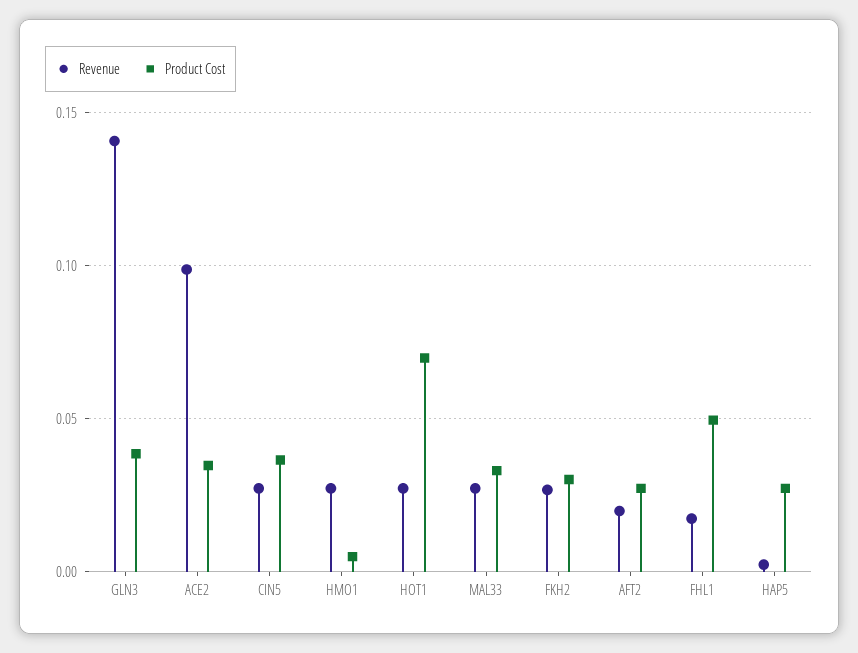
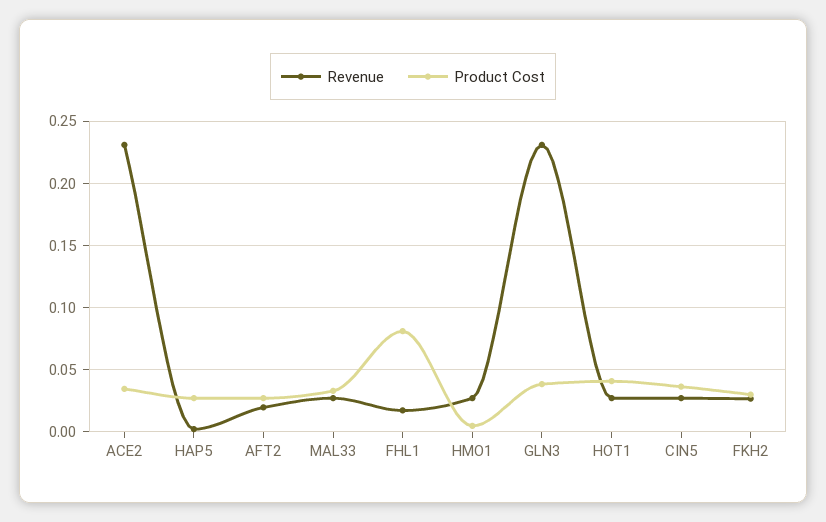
  {
    "Revenue": {
-     "GLN3": 0.14,
+     "GLN3": 0.23,
-     "ACE2": 0.1,
+     "ACE2": 0.23,
      "CIN5": 0.025,
      "HMO1": 0.025,
      "HOT1": 0.025,
      "MAL33": 0.025,
      "FKH2": 0.025,
      "AFT2": 0.02,
      "FHL1": 0.015,
      "HAP5": 0
    },
    "Product Cost": {
      "GLN3": 0.04,
      "ACE2": 0.035,
      "CIN5": 0.035,
      "HMO1": 0.005,
-     "HOT1": 0.07,
+     "HOT1": 0.04,
      "MAL33": 0.035,
      "FKH2": 0.03,
      "AFT2": 0.025,
-     "FHL1": 0.05,
+     "FHL1": 0.08,
      "HAP5": 0.025
    }
  }

